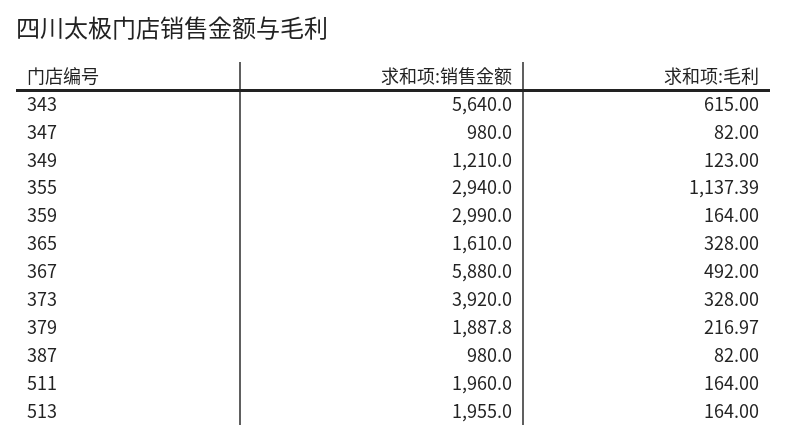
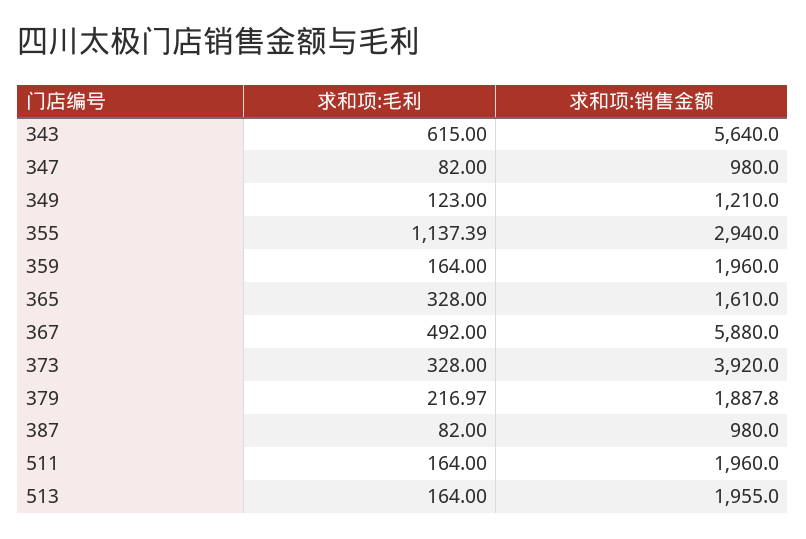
  {
    "求和项:销售金额": {
      "343": 5640,
      "347": 980,
      "349": 1210,
      "355": 2940,
-     "359": 2990,
+     "359": 1960,
      "365": 1610,
      "367": 5880,
      "373": 3920,
      "379": 1887.8,
      "387": 980,
      "511": 1960,
      "513": 1955
    },
    "求和项:毛利": {
      "343": 615,
      "347": 82,
      "349": 123,
      "355": 1137.39,
      "359": 164,
      "365": 328,
      "367": 492,
      "373": 328,
      "379": 216.97,
      "387": 82,
      "511": 164,
      "513": 164
    }
  }

